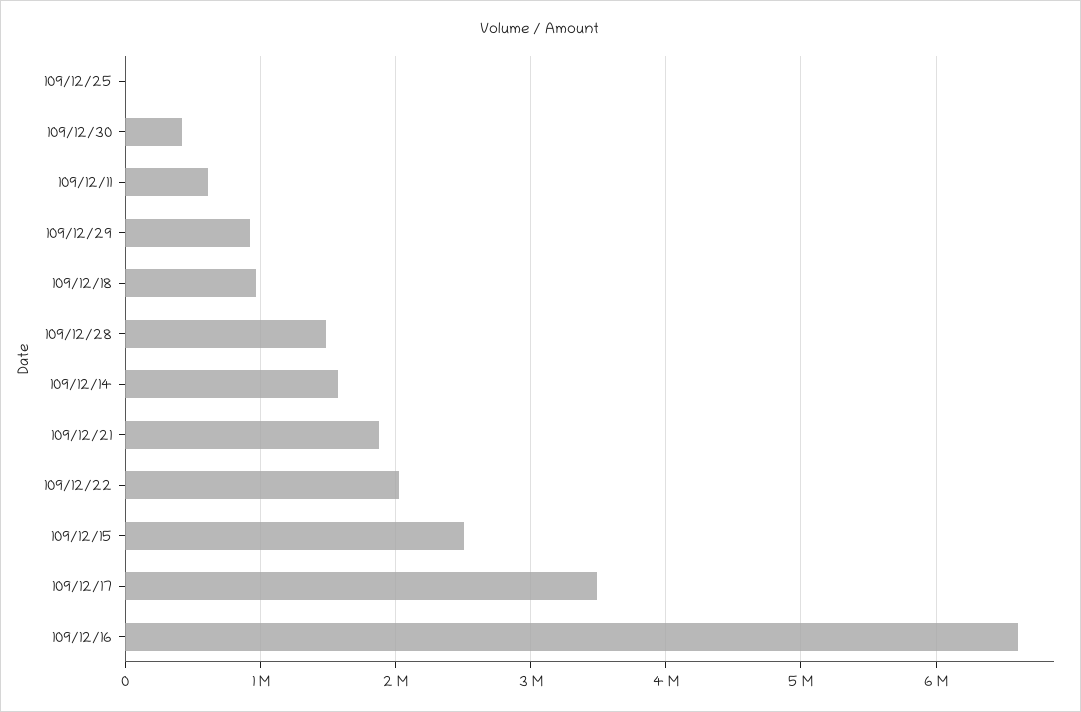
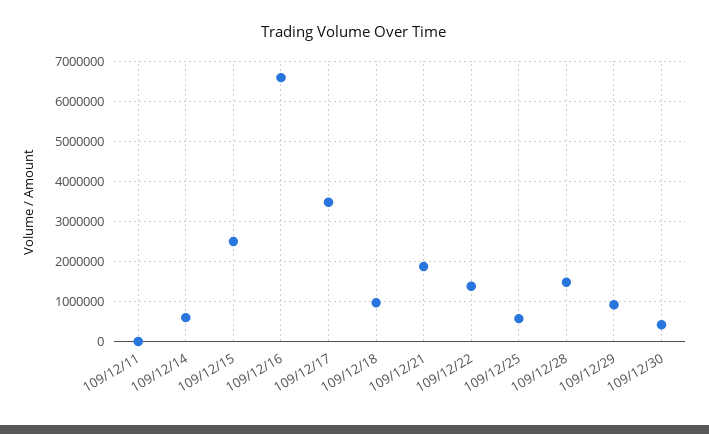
  {
-   "109/12/25": 0,
+   "109/12/25": 600000,
    "109/12/30": 400000,
-   "109/12/11": 600000,
+   "109/12/11": 0,
    "109/12/29": 900000,
    "109/12/18": 1000000,
    "109/12/28": 1500000,
-   "109/12/14": 1600000,
+   "109/12/14": 600000,
    "109/12/21": 1900000,
-   "109/12/22": 2000000,
+   "109/12/22": 1400000,
    "109/12/15": 2500000,
    "109/12/17": 3500000,
    "109/12/16": 6600000
  }

